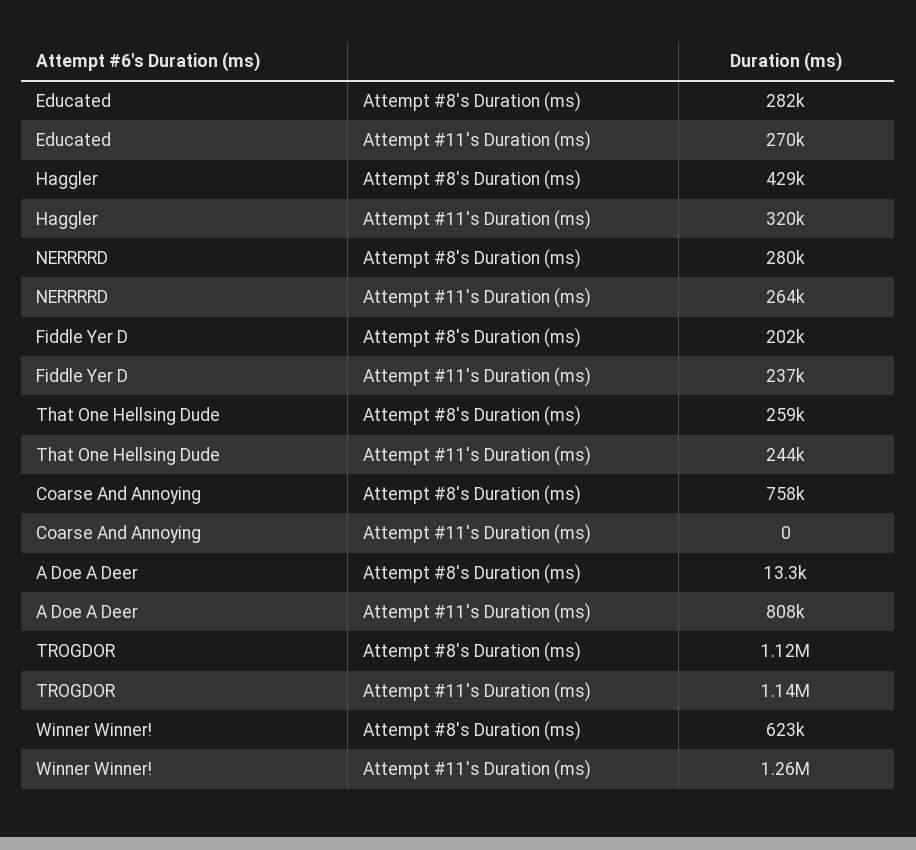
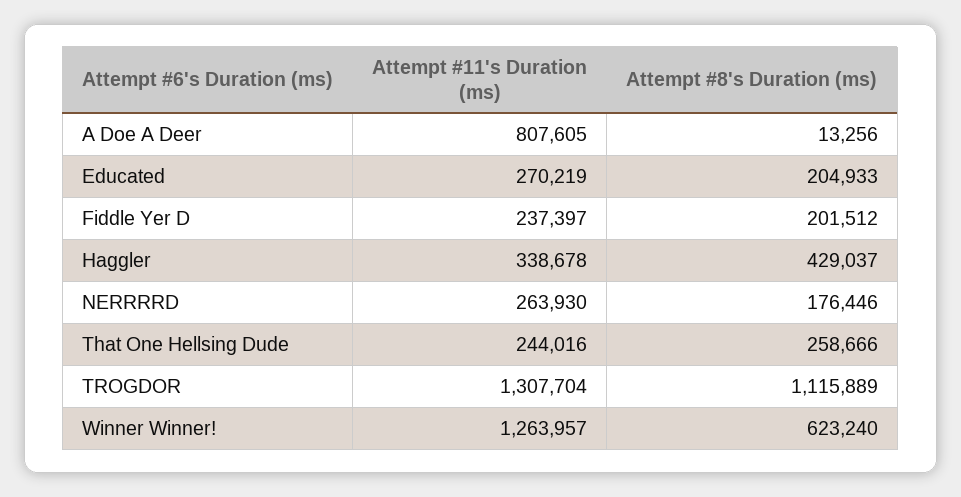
  {
    "Educated": {
-     "Attempt #8's Duration (ms)": 282000,
+     "Attempt #8's Duration (ms)": 204933,
      "Attempt #11's Duration (ms)": 270219
    },
    "Haggler": {
      "Attempt #8's Duration (ms)": 429037,
-     "Attempt #11's Duration (ms)": 320000
+     "Attempt #11's Duration (ms)": 338678
    },
    "NERRRRD": {
-     "Attempt #8's Duration (ms)": 280000,
+     "Attempt #8's Duration (ms)": 176446,
      "Attempt #11's Duration (ms)": 263930
    },
    "Fiddle Yer D": {
      "Attempt #8's Duration (ms)": 201512,
      "Attempt #11's Duration (ms)": 237397
    },
    "That One Hellsing Dude": {
      "Attempt #8's Duration (ms)": 258666,
      "Attempt #11's Duration (ms)": 244016
    },
-   "Coarse And Annoying": {
-     "Attempt #8's Duration (ms)": 758000,
-     "Attempt #11's Duration (ms)": 0
-   },
    "A Doe A Deer": {
      "Attempt #8's Duration (ms)": 13256,
      "Attempt #11's Duration (ms)": 807605
    },
    "TROGDOR": {
      "Attempt #8's Duration (ms)": 1115889,
-     "Attempt #11's Duration (ms)": 1140000
+     "Attempt #11's Duration (ms)": 1307704
    },
    "Winner Winner!": {
      "Attempt #8's Duration (ms)": 623240,
      "Attempt #11's Duration (ms)": 1263957
    }
  }

